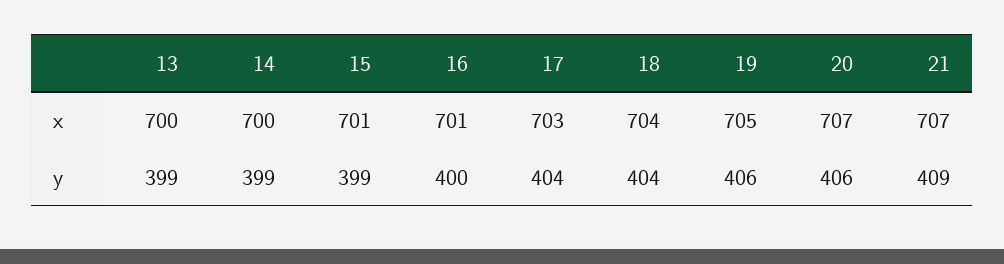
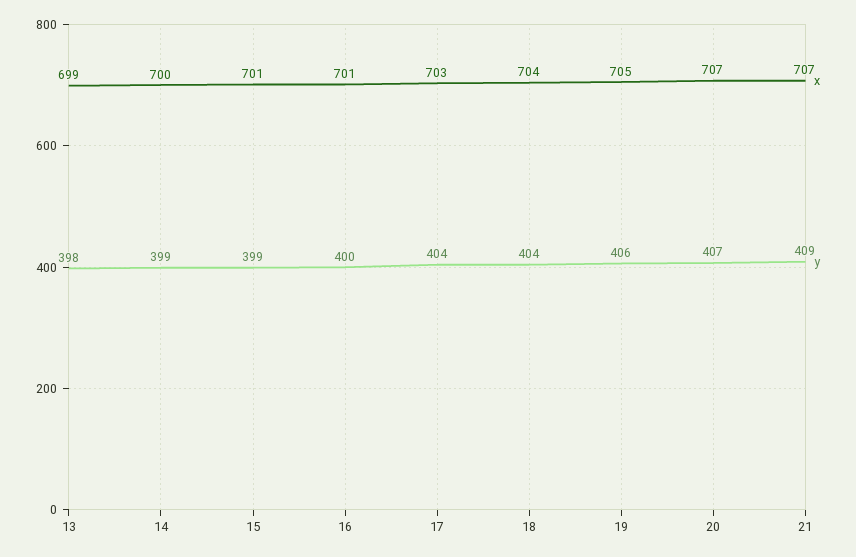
  {
    "x": {
-     "13": 700,
+     "13": 699,
      "14": 700,
      "15": 701,
      "16": 701,
      "17": 703,
      "18": 704,
      "19": 705,
      "20": 707,
      "21": 707
    },
    "y": {
-     "13": 399,
+     "13": 398,
      "14": 399,
      "15": 399,
      "16": 400,
      "17": 404,
      "18": 404,
      "19": 406,
-     "20": 406,
+     "20": 407,
      "21": 409
    }
  }

